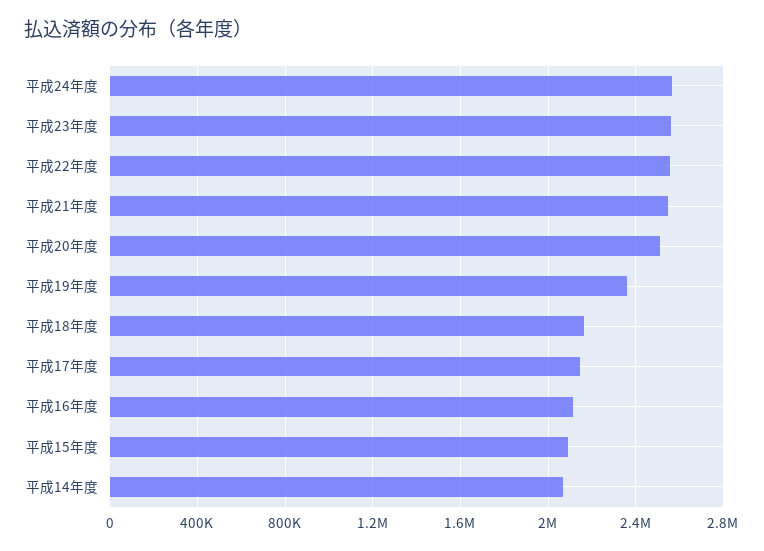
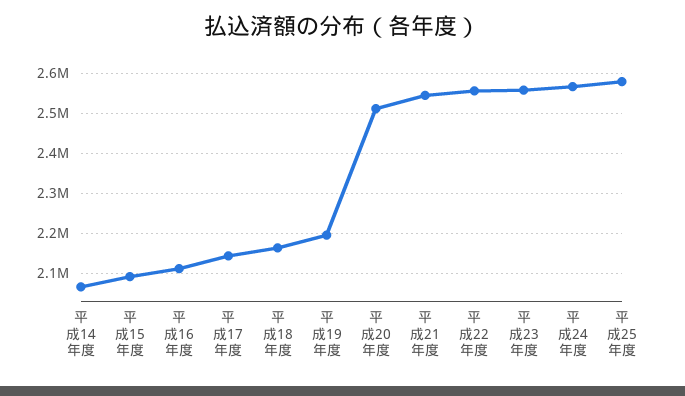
  {
    "平成24年度": 2560000,
    "平成23年度": 2560000,
    "平成22年度": 2560000,
    "平成21年度": 2540000,
    "平成20年度": 2520000,
-   "平成19年度": 2350000,
+   "平成19年度": 2200000,
    "平成18年度": 2160000,
    "平成17年度": 2140000,
    "平成16年度": 2120000,
    "平成15年度": 2100000,
-   "平成14年度": 2060000
+   "平成14年度": 2060000,
+   "平成25年度": 2580000
  }

